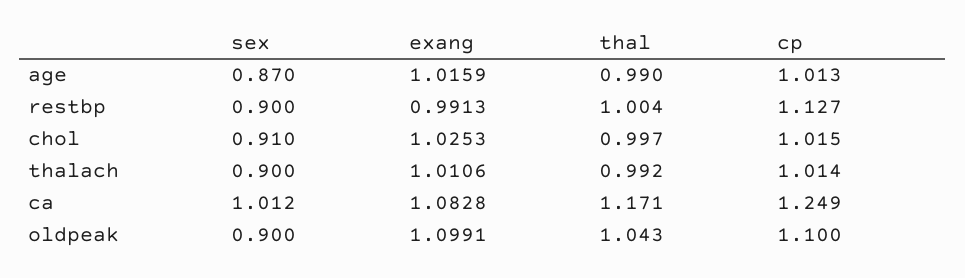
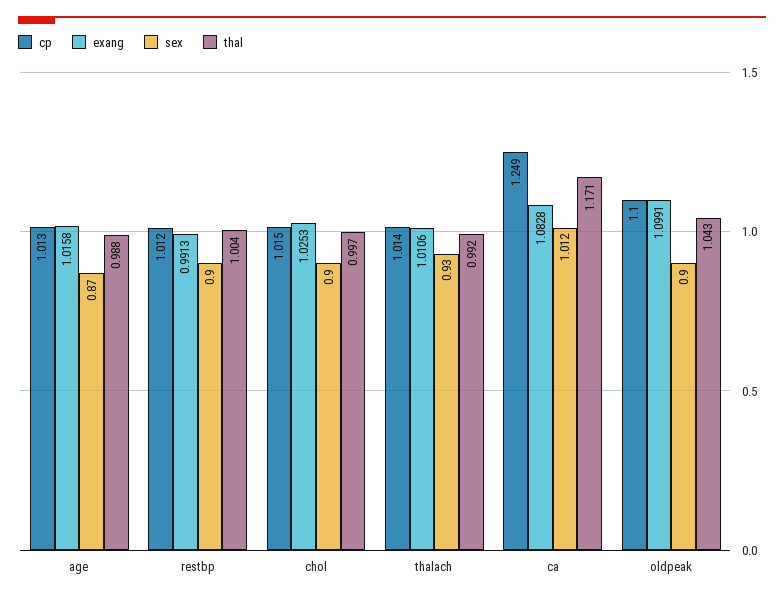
  {
    "sex": {
      "age": 0.87,
      "restbp": 0.9,
-     "chol": 0.91,
+     "chol": 0.9,
-     "thalach": 0.9,
+     "thalach": 0.93,
      "ca": 1.012,
      "oldpeak": 0.9
    },
    "exang": {
-     "age": 1.0159,
+     "age": 1.0158,
      "restbp": 0.9913,
      "chol": 1.0253,
      "thalach": 1.0106,
      "ca": 1.0828,
      "oldpeak": 1.0991
    },
    "thal": {
-     "age": 0.99,
+     "age": 0.988,
      "restbp": 1.004,
      "chol": 0.997,
      "thalach": 0.992,
      "ca": 1.171,
      "oldpeak": 1.043
    },
    "cp": {
      "age": 1.013,
-     "restbp": 1.127,
+     "restbp": 1.012,
      "chol": 1.015,
      "thalach": 1.014,
      "ca": 1.249,
      "oldpeak": 1.1
    }
  }

